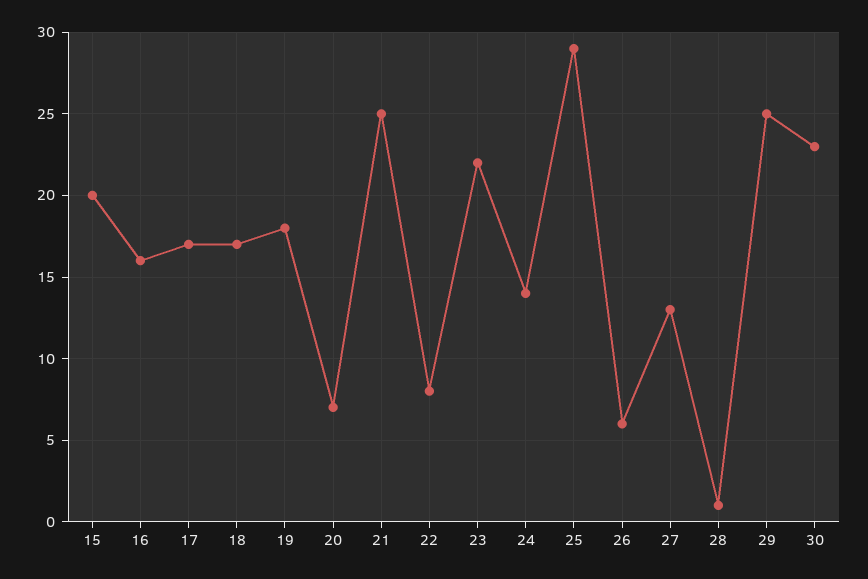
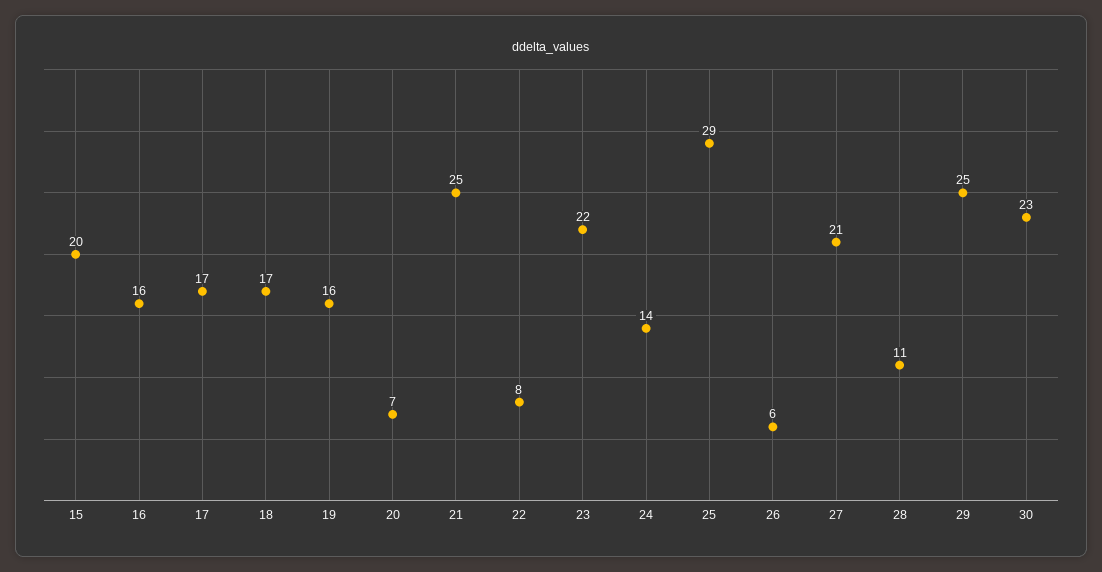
  {
    "15": 20,
    "16": 16,
    "17": 17,
    "18": 17,
-   "19": 18,
+   "19": 16,
    "20": 7,
    "21": 25,
    "22": 8,
    "23": 22,
    "24": 14,
    "25": 29,
    "26": 6,
-   "27": 13,
+   "27": 21,
-   "28": 1,
+   "28": 11,
    "29": 25,
    "30": 23
  }

